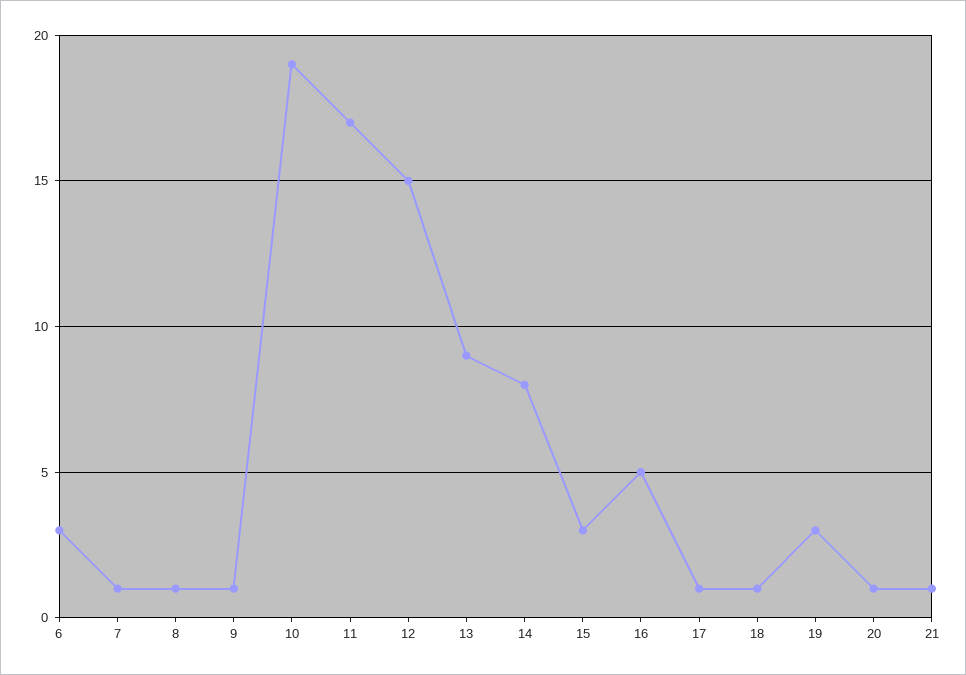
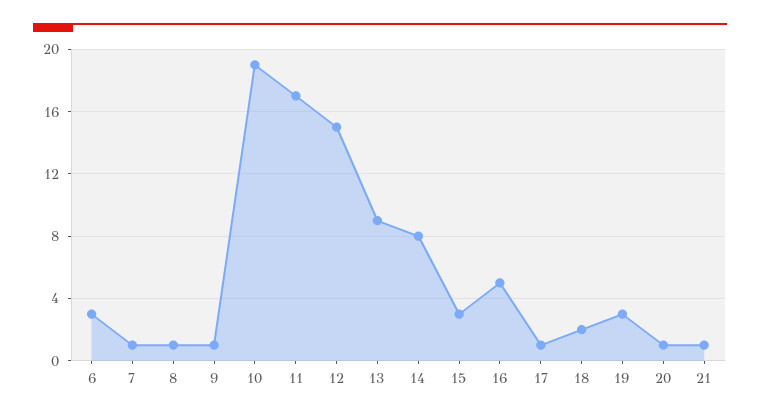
  {
    "6": 3,
    "7": 1,
    "8": 1,
    "9": 1,
    "10": 19,
    "11": 17,
    "12": 15,
    "13": 9,
    "14": 8,
    "15": 3,
    "16": 5,
    "17": 1,
-   "18": 1,
+   "18": 2,
    "19": 3,
    "20": 1,
    "21": 1
  }

